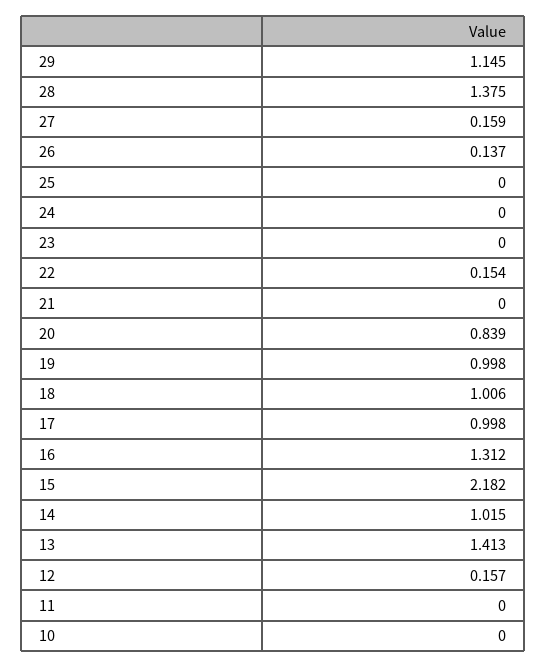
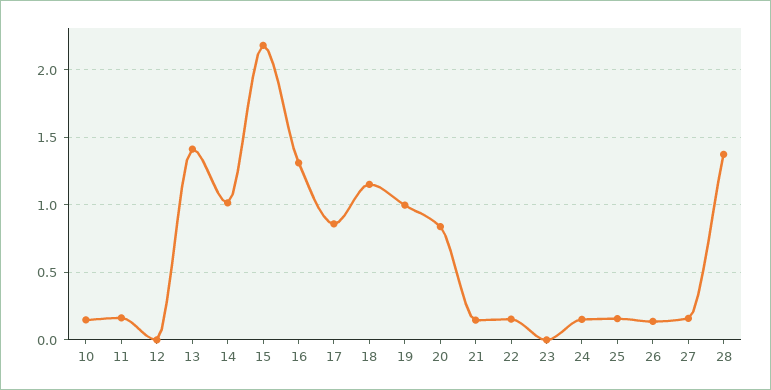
  {
-   "29": 1.145,
    "28": 1.375,
    "27": 0.159,
    "26": 0.137,
-   "25": 0,
+   "25": 0.15,
-   "24": 0,
+   "24": 0.15,
    "23": 0,
    "22": 0.154,
-   "21": 0,
+   "21": 0.15,
    "20": 0.839,
    "19": 0.998,
-   "18": 1.006,
+   "18": 1.15,
-   "17": 0.998,
+   "17": 0.85,
    "16": 1.312,
    "15": 2.182,
    "14": 1.015,
    "13": 1.413,
-   "12": 0.157,
+   "12": 0,
-   "11": 0,
+   "11": 0.15,
-   "10": 0
+   "10": 0.15
  }

